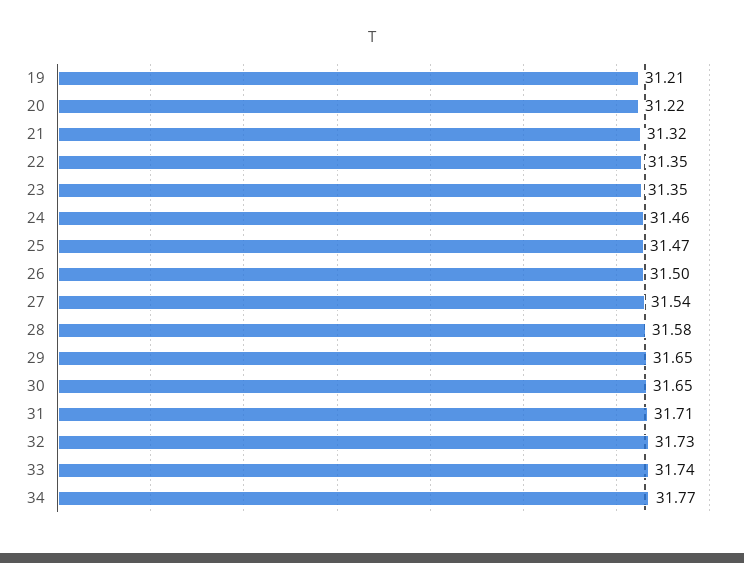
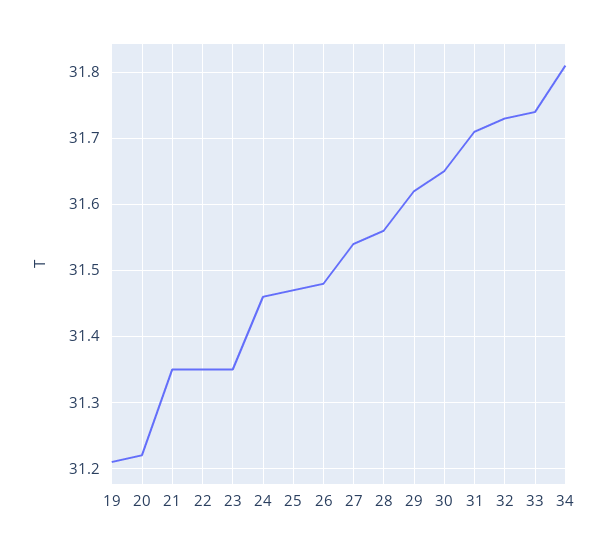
  {
    "19": 31.21,
    "20": 31.22,
-   "21": 31.32,
+   "21": 31.35,
    "22": 31.35,
    "23": 31.35,
    "24": 31.46,
    "25": 31.47,
-   "26": 31.5,
+   "26": 31.48,
    "27": 31.54,
-   "28": 31.58,
+   "28": 31.56,
-   "29": 31.65,
+   "29": 31.62,
    "30": 31.65,
    "31": 31.71,
    "32": 31.73,
    "33": 31.74,
-   "34": 31.77
+   "34": 31.81
  }

